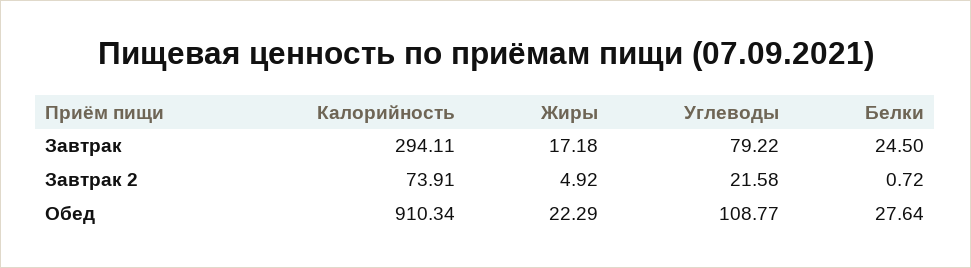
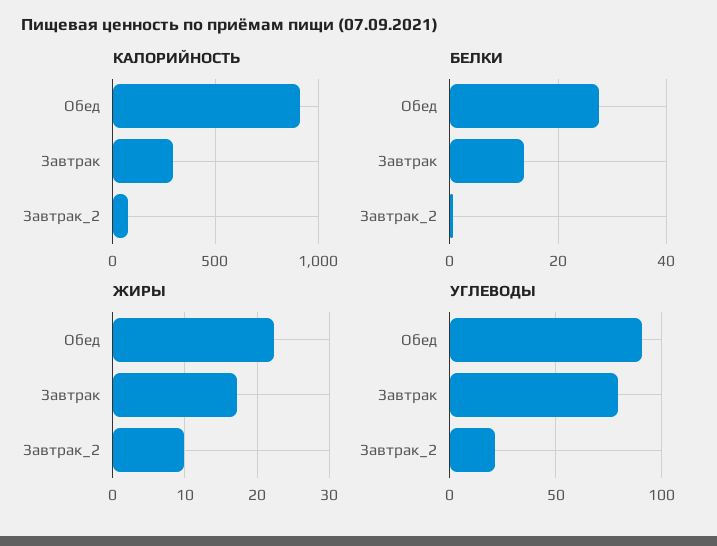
  {
    "Калорийность": {
      "Завтрак": 294.11,
      "Завтрак 2": 73.91,
      "Обед": 910.34
    },
    "Жиры": {
      "Завтрак": 17.18,
-     "Завтрак 2": 4.92,
+     "Завтрак 2": 10,
      "Обед": 22.29
    },
    "Углеводы": {
      "Завтрак": 79.22,
      "Завтрак 2": 21.58,
-     "Обед": 108.77
+     "Обед": 90
    },
    "Белки": {
-     "Завтрак": 24.5,
+     "Завтрак": 14,
      "Завтрак 2": 0.72,
      "Обед": 27.64
    }
  }

